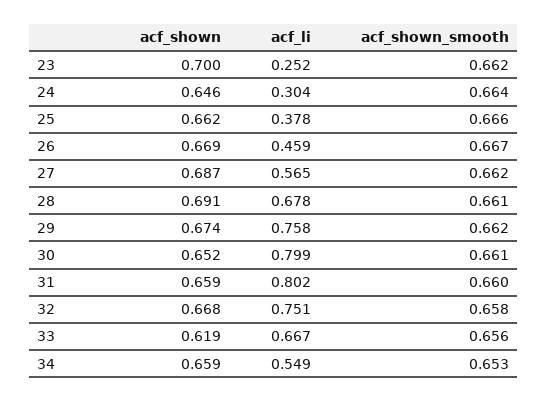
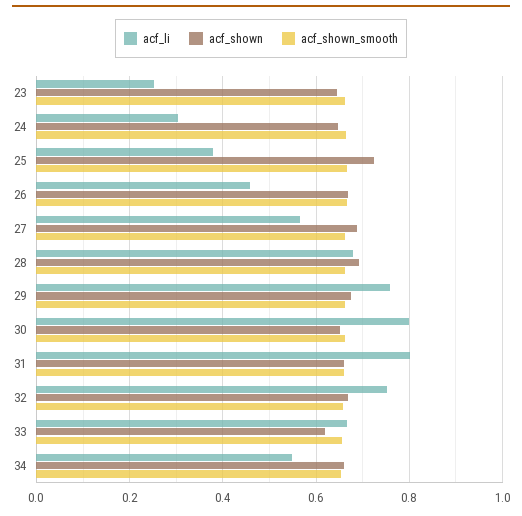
  {
    "acf_shown": {
-     "23": 0.7,
+     "23": 0.64,
      "24": 0.646,
-     "25": 0.662,
+     "25": 0.72,
      "26": 0.669,
      "27": 0.687,
      "28": 0.691,
      "29": 0.674,
      "30": 0.652,
      "31": 0.659,
      "32": 0.668,
      "33": 0.619,
      "34": 0.659
    },
    "acf_li": {
      "23": 0.252,
      "24": 0.304,
      "25": 0.378,
      "26": 0.459,
      "27": 0.565,
      "28": 0.678,
      "29": 0.758,
      "30": 0.799,
      "31": 0.802,
      "32": 0.751,
      "33": 0.667,
      "34": 0.549
    },
    "acf_shown_smooth": {
      "23": 0.662,
      "24": 0.664,
      "25": 0.666,
      "26": 0.667,
      "27": 0.662,
      "28": 0.661,
      "29": 0.662,
      "30": 0.661,
      "31": 0.66,
      "32": 0.658,
      "33": 0.656,
      "34": 0.653
    }
  }

